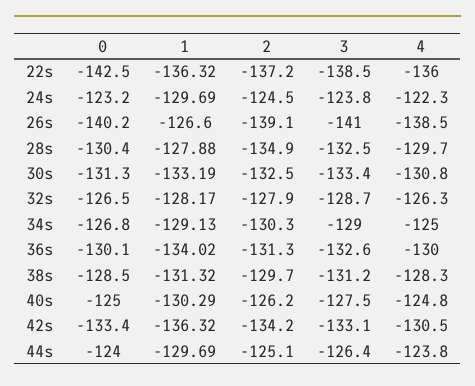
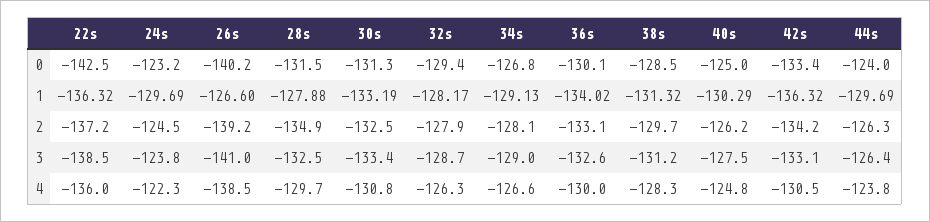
  {
    "0": {
      "22s": -142.5,
      "24s": -123.2,
      "26s": -140.2,
-     "28s": -130.4,
+     "28s": -131.5,
      "30s": -131.3,
-     "32s": -126.5,
+     "32s": -129.4,
      "34s": -126.8,
      "36s": -130.1,
      "38s": -128.5,
      "40s": -125,
      "42s": -133.4,
      "44s": -124
    },
    "1": {
      "22s": -136.32,
      "24s": -129.69,
      "26s": -126.6,
      "28s": -127.88,
      "30s": -133.19,
      "32s": -128.17,
      "34s": -129.13,
      "36s": -134.02,
      "38s": -131.32,
      "40s": -130.29,
      "42s": -136.32,
      "44s": -129.69
    },
    "2": {
      "22s": -137.2,
      "24s": -124.5,
-     "26s": -139.1,
+     "26s": -139.2,
      "28s": -134.9,
      "30s": -132.5,
      "32s": -127.9,
-     "34s": -130.3,
+     "34s": -128.1,
-     "36s": -131.3,
+     "36s": -133.1,
      "38s": -129.7,
      "40s": -126.2,
      "42s": -134.2,
-     "44s": -125.1
+     "44s": -126.3
    },
    "3": {
      "22s": -138.5,
      "24s": -123.8,
      "26s": -141,
      "28s": -132.5,
      "30s": -133.4,
      "32s": -128.7,
      "34s": -129,
      "36s": -132.6,
      "38s": -131.2,
      "40s": -127.5,
      "42s": -133.1,
      "44s": -126.4
    },
    "4": {
      "22s": -136,
      "24s": -122.3,
      "26s": -138.5,
      "28s": -129.7,
      "30s": -130.8,
      "32s": -126.3,
-     "34s": -125,
+     "34s": -126.6,
      "36s": -130,
      "38s": -128.3,
      "40s": -124.8,
      "42s": -130.5,
      "44s": -123.8
    }
  }

